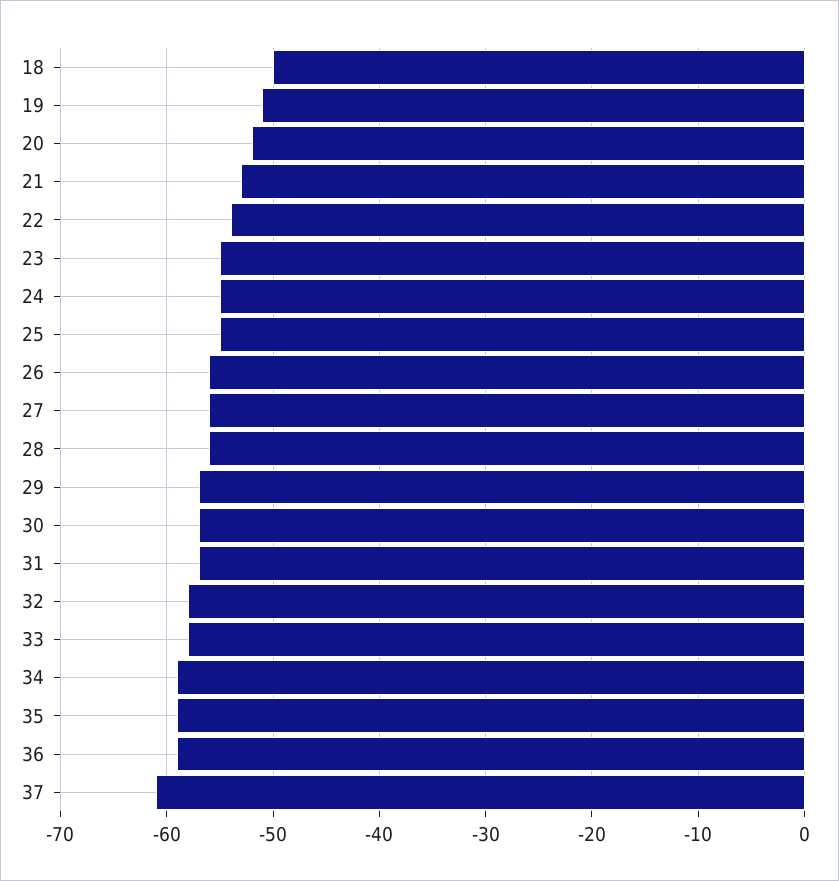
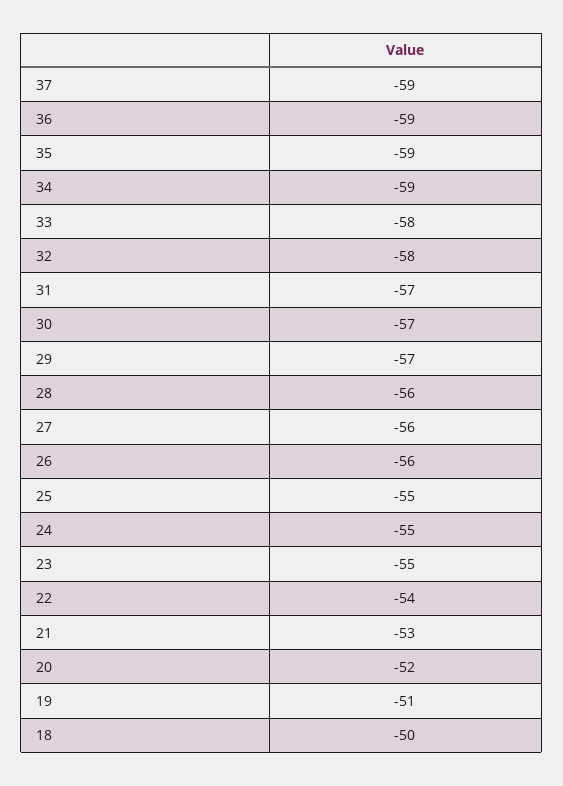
  {
    "18": -50,
    "19": -51,
    "20": -52,
    "21": -53,
    "22": -54,
    "23": -55,
    "24": -55,
    "25": -55,
    "26": -56,
    "27": -56,
    "28": -56,
    "29": -57,
    "30": -57,
    "31": -57,
    "32": -58,
    "33": -58,
    "34": -59,
    "35": -59,
    "36": -59,
-   "37": -61
+   "37": -59
  }

